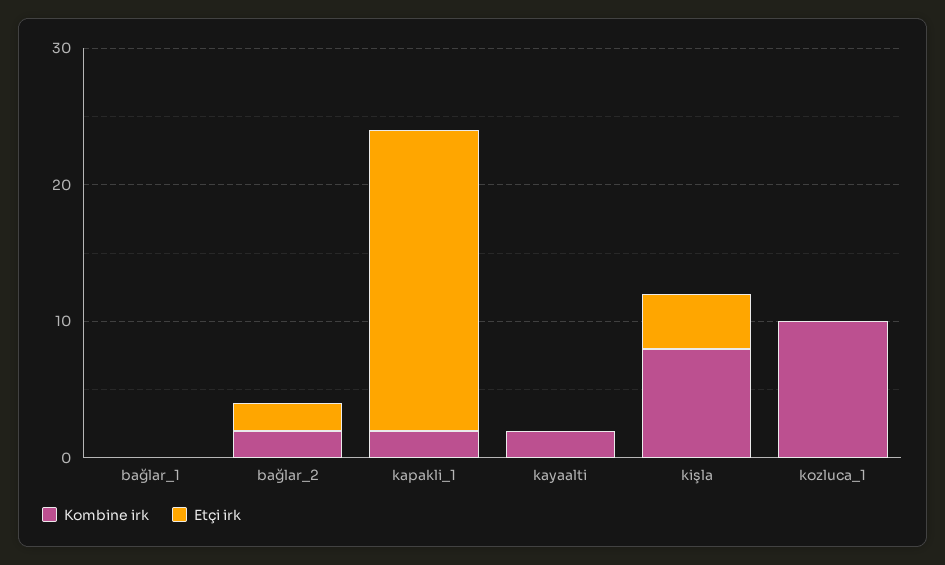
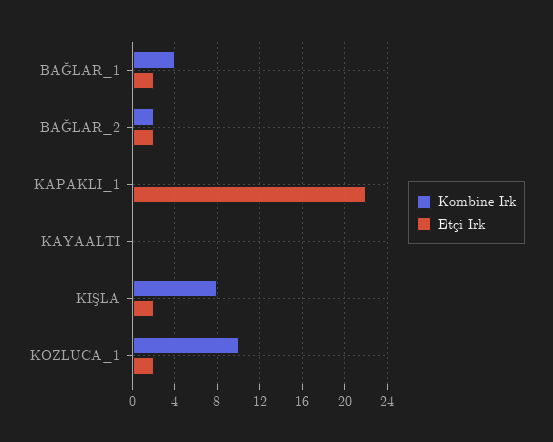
  {
    "Kombine irk": {
-     "bağlar_1": 0,
+     "bağlar_1": 4,
      "bağlar_2": 2,
-     "kapakli_1": 2,
+     "kapakli_1": 0,
-     "kayaalti": 2,
+     "kayaalti": 0,
      "kişla": 8,
      "kozluca_1": 10
    },
    "Etçi irk": {
-     "bağlar_1": 0,
+     "bağlar_1": 2,
      "bağlar_2": 2,
      "kapakli_1": 22,
      "kayaalti": 0,
-     "kişla": 4,
+     "kişla": 2,
-     "kozluca_1": 0
+     "kozluca_1": 2
    }
  }

